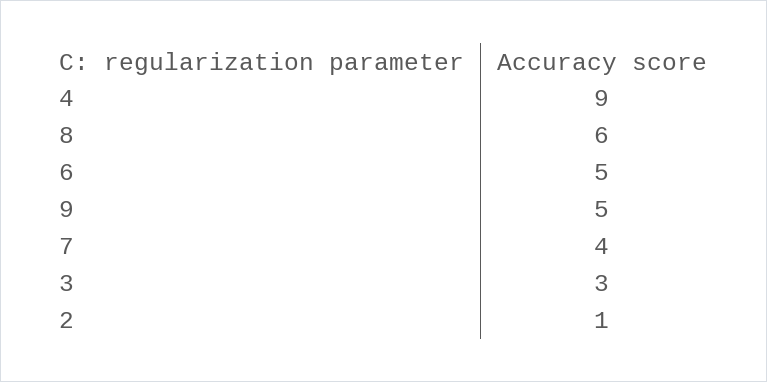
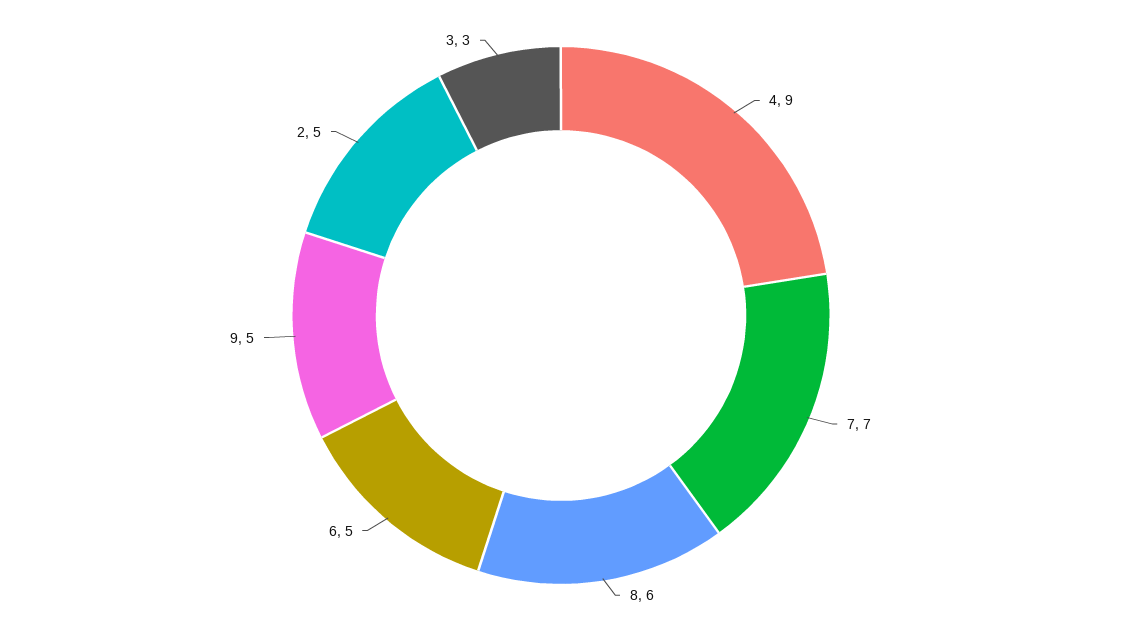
  {
    "4": 9,
    "8": 6,
    "6": 5,
    "9": 5,
-   "7": 4,
+   "7": 7,
    "3": 3,
-   "2": 1
+   "2": 5
  }

